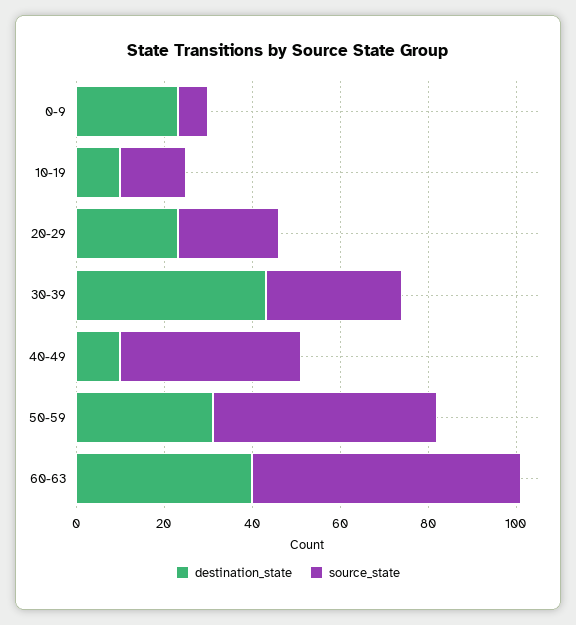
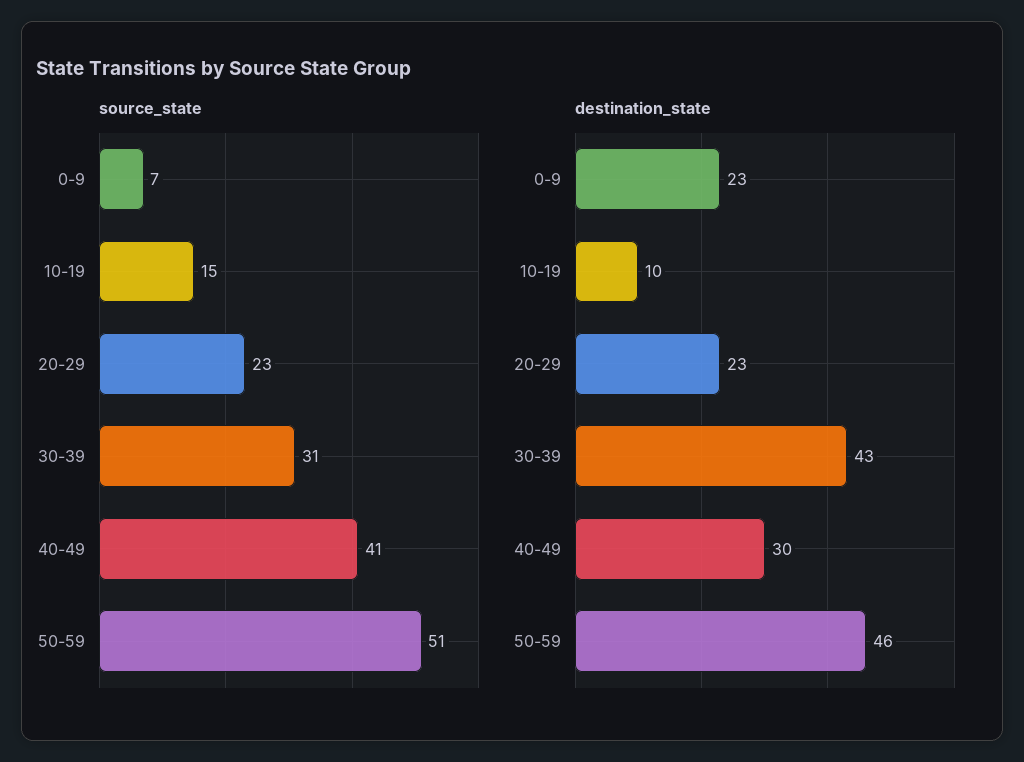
  {
    "destination_state": {
      "0-9": 23,
      "10-19": 10,
      "20-29": 23,
      "30-39": 43,
-     "40-49": 10,
+     "40-49": 30,
-     "50-59": 30,
+     "50-59": 46
-     "60-63": 40
    },
    "source_state": {
      "0-9": 7,
      "10-19": 15,
      "20-29": 23,
      "30-39": 31,
      "40-49": 41,
-     "50-59": 51,
+     "50-59": 51
-     "60-63": 60
    }
  }

